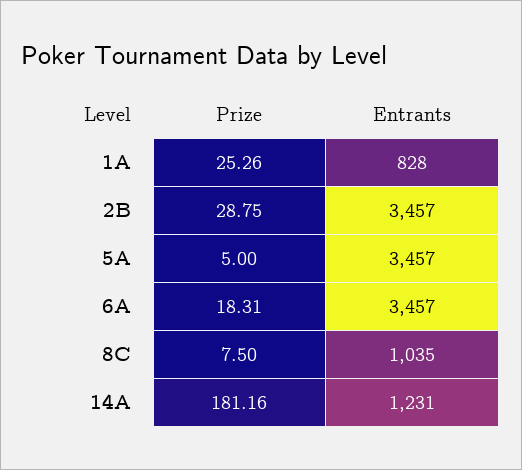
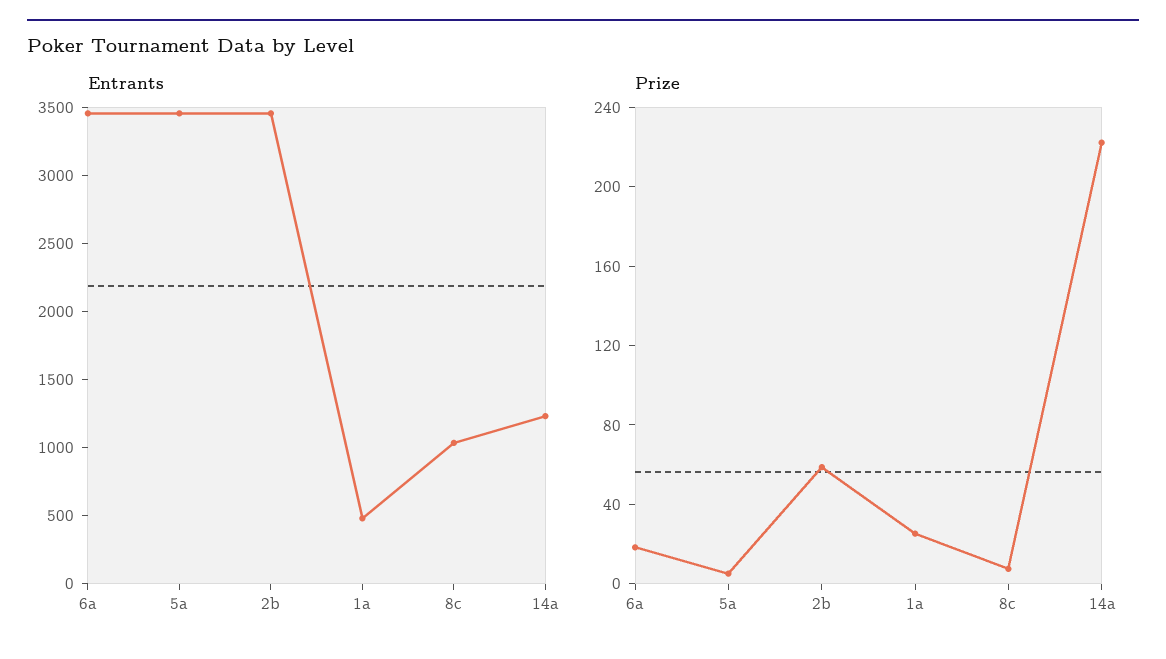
  {
    "Prize": {
      "1A": 25.26,
-     "2B": 28.75,
+     "2B": 60,
      "5A": 5,
      "6A": 18.31,
      "8C": 7.5,
-     "14A": 181.16
+     "14A": 220
    },
    "Entrants": {
-     "1A": 828,
+     "1A": 500,
      "2B": 3457,
      "5A": 3457,
      "6A": 3457,
      "8C": 1035,
      "14A": 1231
    }
  }

